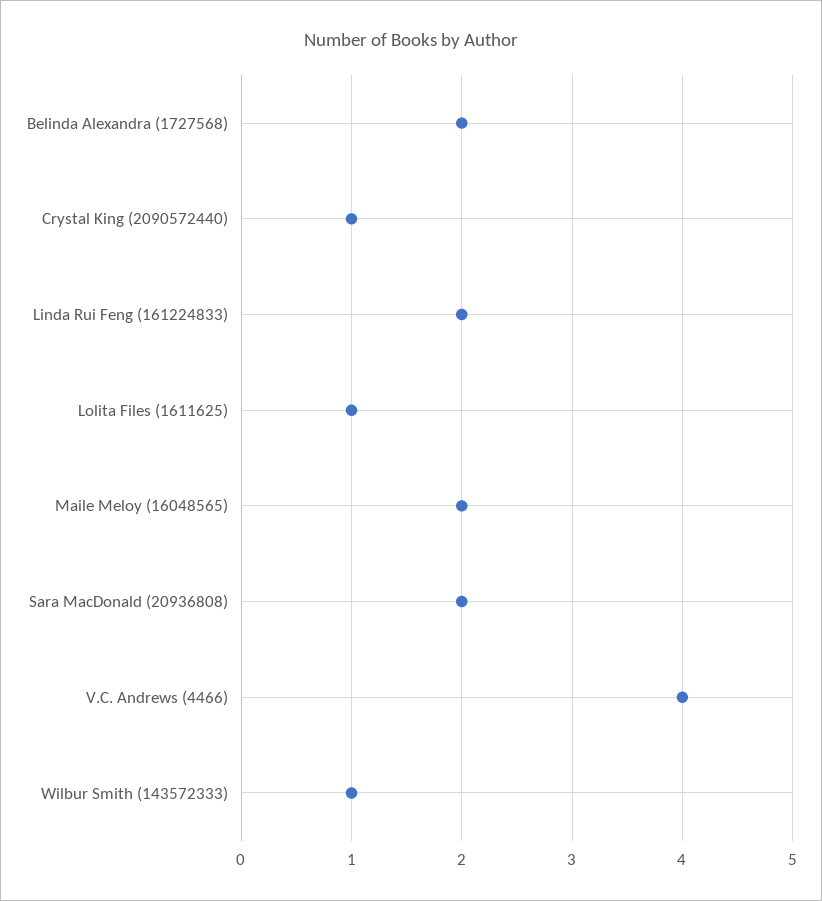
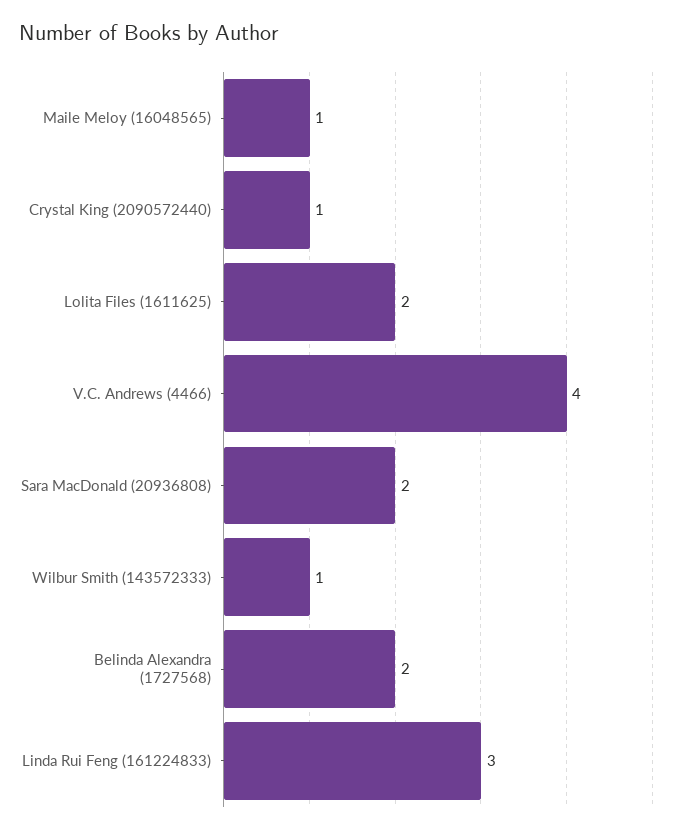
  {
    "Belinda Alexandra (1727568)": 2,
    "Crystal King (2090572440)": 1,
-   "Linda Rui Feng (161224833)": 2,
+   "Linda Rui Feng (161224833)": 3,
-   "Lolita Files (1611625)": 1,
+   "Lolita Files (1611625)": 2,
-   "Maile Meloy (16048565)": 2,
+   "Maile Meloy (16048565)": 1,
    "Sara MacDonald (20936808)": 2,
    "V.C. Andrews (4466)": 4,
    "Wilbur Smith (143572333)": 1
  }

